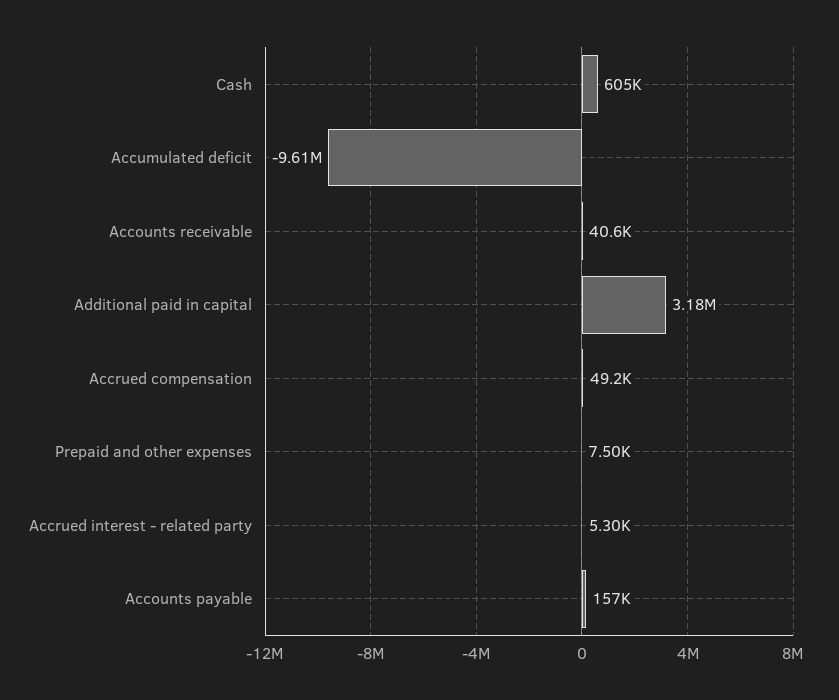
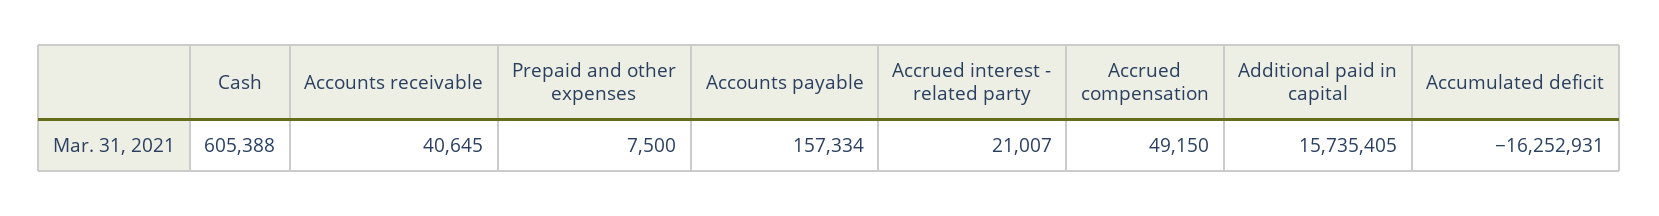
  {
    "Cash": 605388,
-   "Accumulated deficit": -9610000,
+   "Accumulated deficit": -16252931,
    "Accounts receivable": 40645,
-   "Additional paid in capital": 3180000,
+   "Additional paid in capital": 15735405,
    "Accrued compensation": 49150,
    "Prepaid and other expenses": 7500,
-   "Accrued interest - related party": 5300,
+   "Accrued interest - related party": 21007,
    "Accounts payable": 157334
  }

